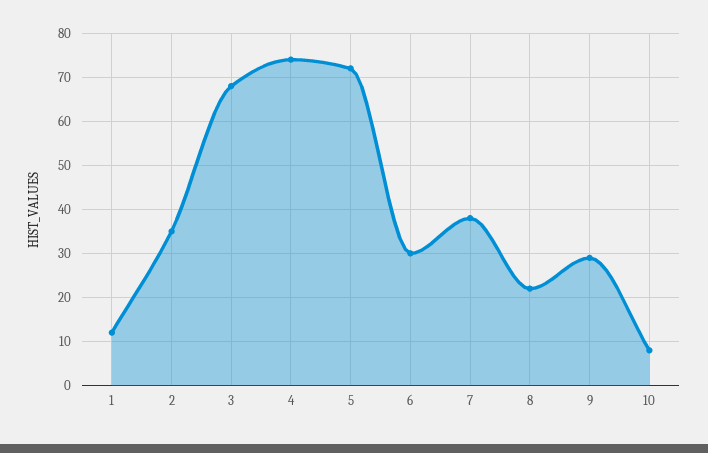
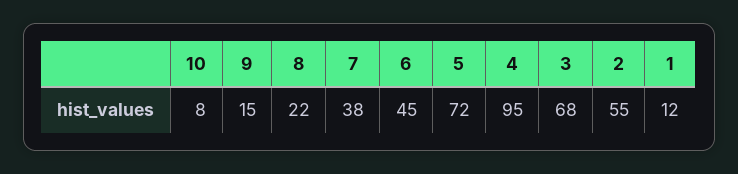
  {
    "1": 12,
-   "2": 35,
+   "2": 55,
    "3": 68,
-   "4": 75,
+   "4": 95,
    "5": 72,
-   "6": 30,
+   "6": 45,
    "7": 38,
    "8": 22,
-   "9": 30,
+   "9": 15,
    "10": 8
  }

